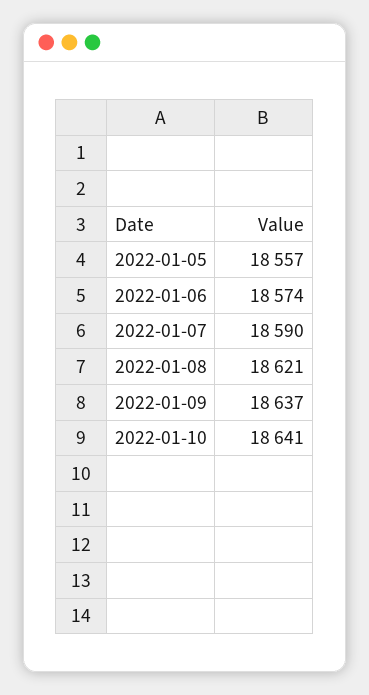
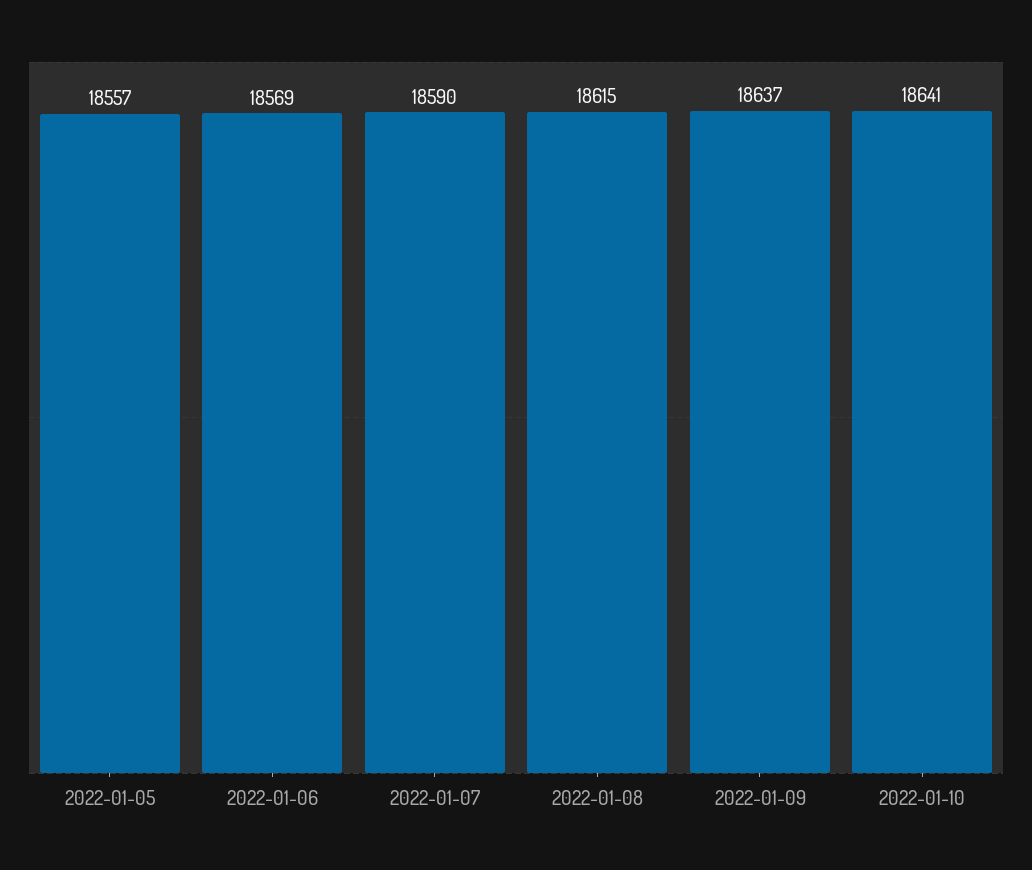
  {
    "2022-01-05": 18557,
-   "2022-01-06": 18574,
+   "2022-01-06": 18569,
    "2022-01-07": 18590,
-   "2022-01-08": 18621,
+   "2022-01-08": 18615,
    "2022-01-09": 18637,
    "2022-01-10": 18641
  }

